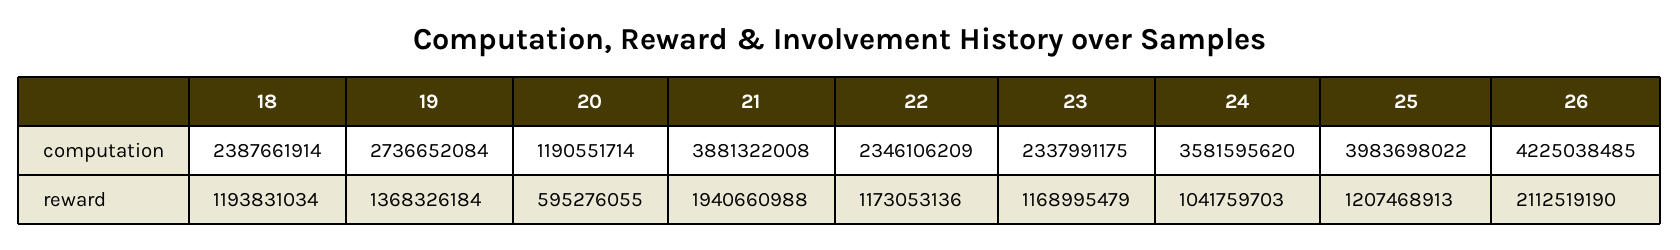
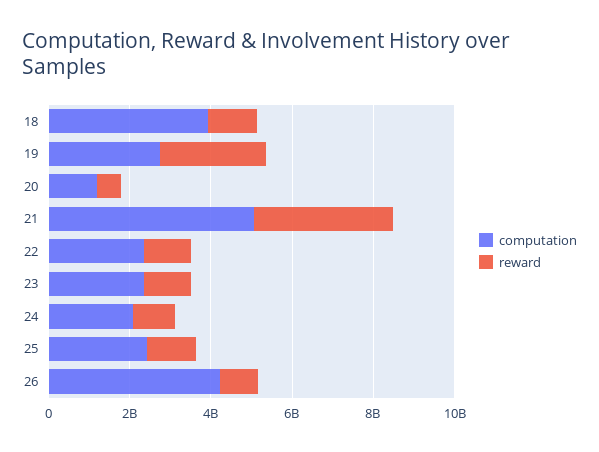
  {
    "computation": {
-     "18": 2387661914,
+     "18": 4000000000,
      "19": 2736652084,
      "20": 1190551714,
-     "21": 3881322008,
+     "21": 5000000000,
      "22": 2346106209,
      "23": 2337991175,
-     "24": 3581595620,
+     "24": 2000000000,
-     "25": 3983698022,
+     "25": 2500000000,
      "26": 4225038485
    },
    "reward": {
      "18": 1193831034,
-     "19": 1368326184,
+     "19": 2500000000,
      "20": 595276055,
-     "21": 1940660988,
+     "21": 3500000000,
      "22": 1173053136,
      "23": 1168995479,
      "24": 1041759703,
      "25": 1207468913,
-     "26": 2112519190
+     "26": 1000000000
    }
  }

